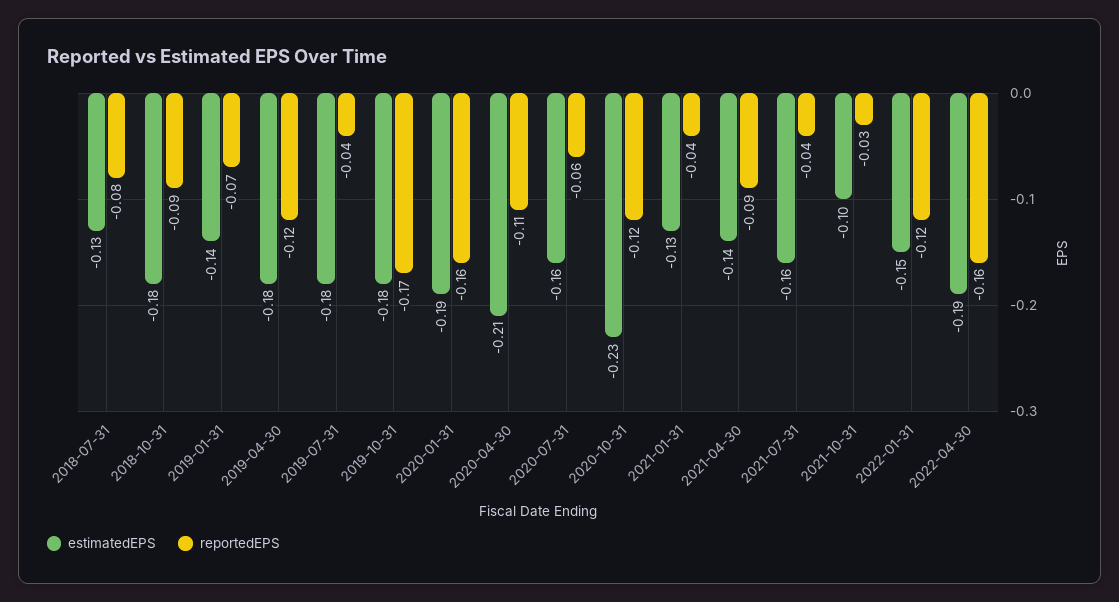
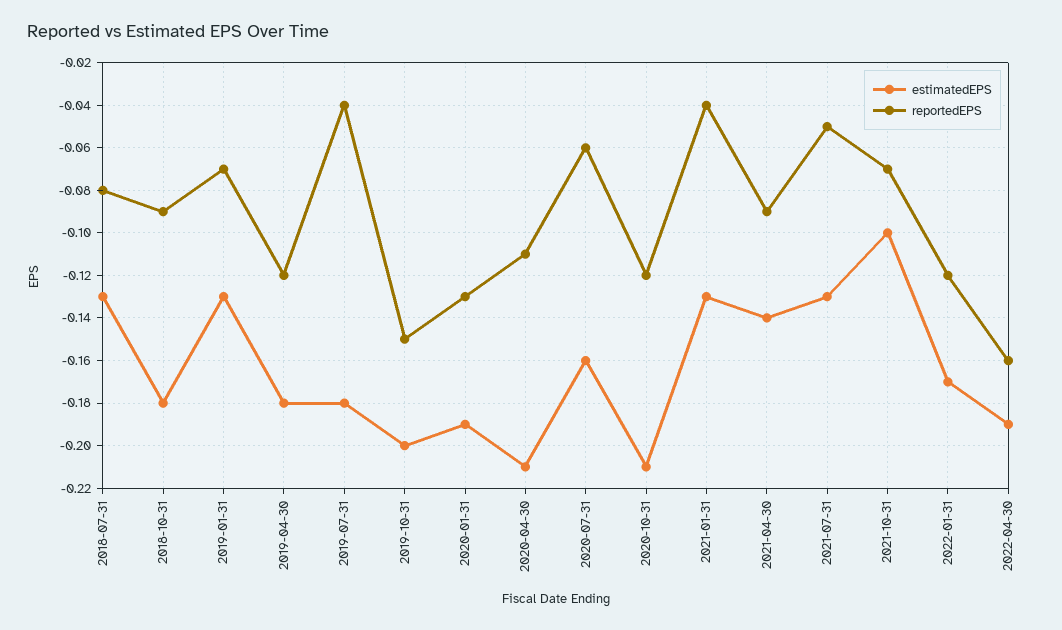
  {
    "estimatedEPS": {
      "2018-07-31": -0.13,
      "2018-10-31": -0.18,
-     "2019-01-31": -0.14,
+     "2019-01-31": -0.13,
      "2019-04-30": -0.18,
      "2019-07-31": -0.18,
-     "2019-10-31": -0.18,
+     "2019-10-31": -0.2,
      "2020-01-31": -0.19,
      "2020-04-30": -0.21,
      "2020-07-31": -0.16,
-     "2020-10-31": -0.23,
+     "2020-10-31": -0.21,
      "2021-01-31": -0.13,
      "2021-04-30": -0.14,
-     "2021-07-31": -0.16,
+     "2021-07-31": -0.13,
      "2021-10-31": -0.1,
-     "2022-01-31": -0.15,
+     "2022-01-31": -0.17,
      "2022-04-30": -0.19
    },
    "reportedEPS": {
      "2018-07-31": -0.08,
      "2018-10-31": -0.09,
      "2019-01-31": -0.07,
      "2019-04-30": -0.12,
      "2019-07-31": -0.04,
-     "2019-10-31": -0.17,
+     "2019-10-31": -0.15,
-     "2020-01-31": -0.16,
+     "2020-01-31": -0.13,
      "2020-04-30": -0.11,
      "2020-07-31": -0.06,
      "2020-10-31": -0.12,
      "2021-01-31": -0.04,
      "2021-04-30": -0.09,
-     "2021-07-31": -0.04,
+     "2021-07-31": -0.05,
-     "2021-10-31": -0.03,
+     "2021-10-31": -0.07,
      "2022-01-31": -0.12,
      "2022-04-30": -0.16
    }
  }

